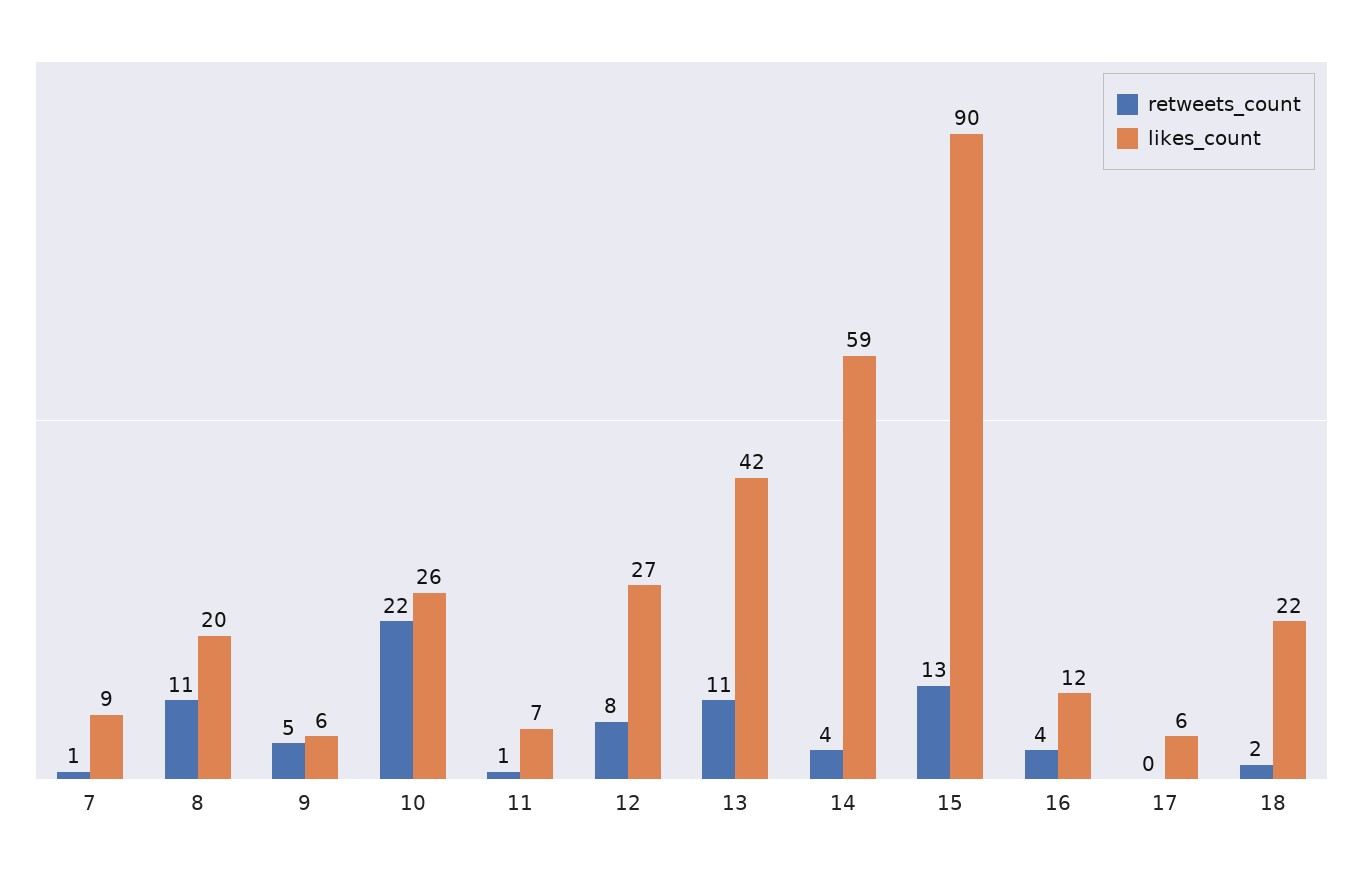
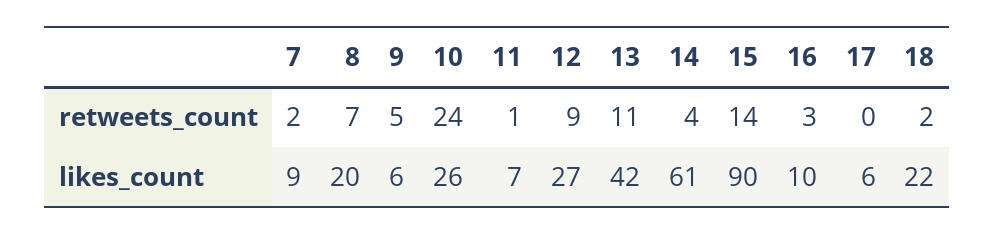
  {
    "retweets_count": {
-     "7": 1,
+     "7": 2,
-     "8": 11,
+     "8": 7,
      "9": 5,
-     "10": 22,
+     "10": 24,
      "11": 1,
-     "12": 8,
+     "12": 9,
      "13": 11,
      "14": 4,
-     "15": 13,
+     "15": 14,
-     "16": 4,
+     "16": 3,
      "17": 0,
      "18": 2
    },
    "likes_count": {
      "7": 9,
      "8": 20,
      "9": 6,
      "10": 26,
      "11": 7,
      "12": 27,
      "13": 42,
-     "14": 59,
+     "14": 61,
      "15": 90,
-     "16": 12,
+     "16": 10,
      "17": 6,
      "18": 22
    }
  }

